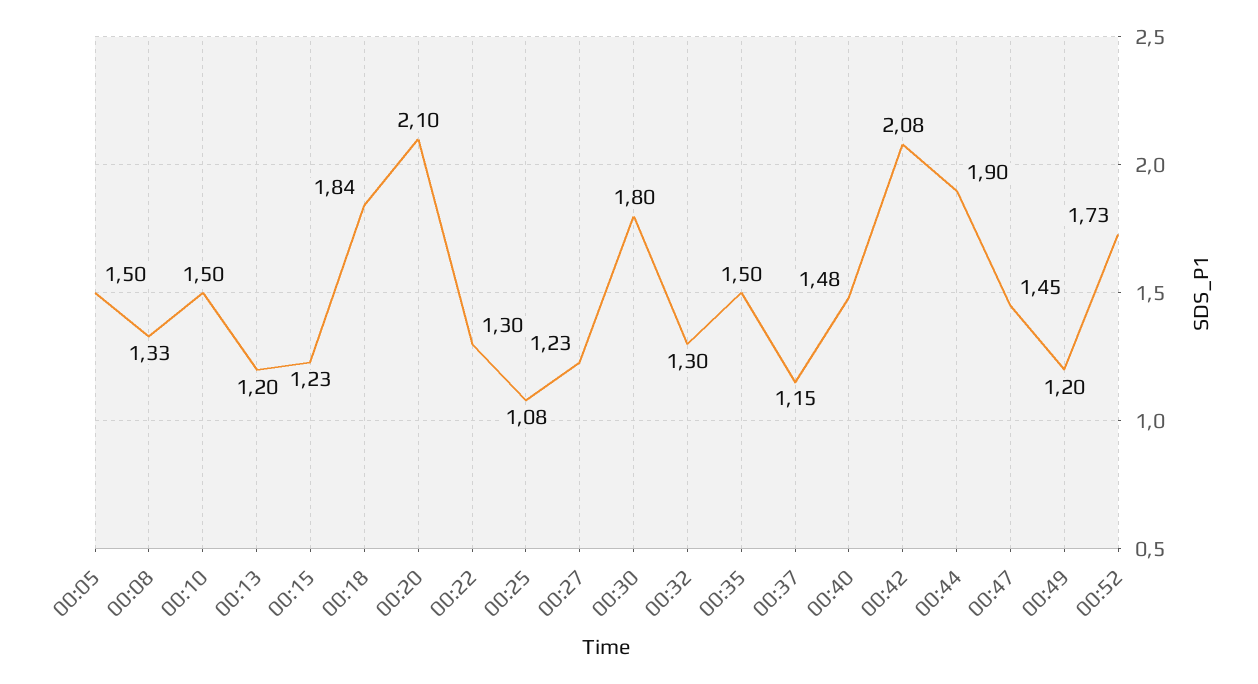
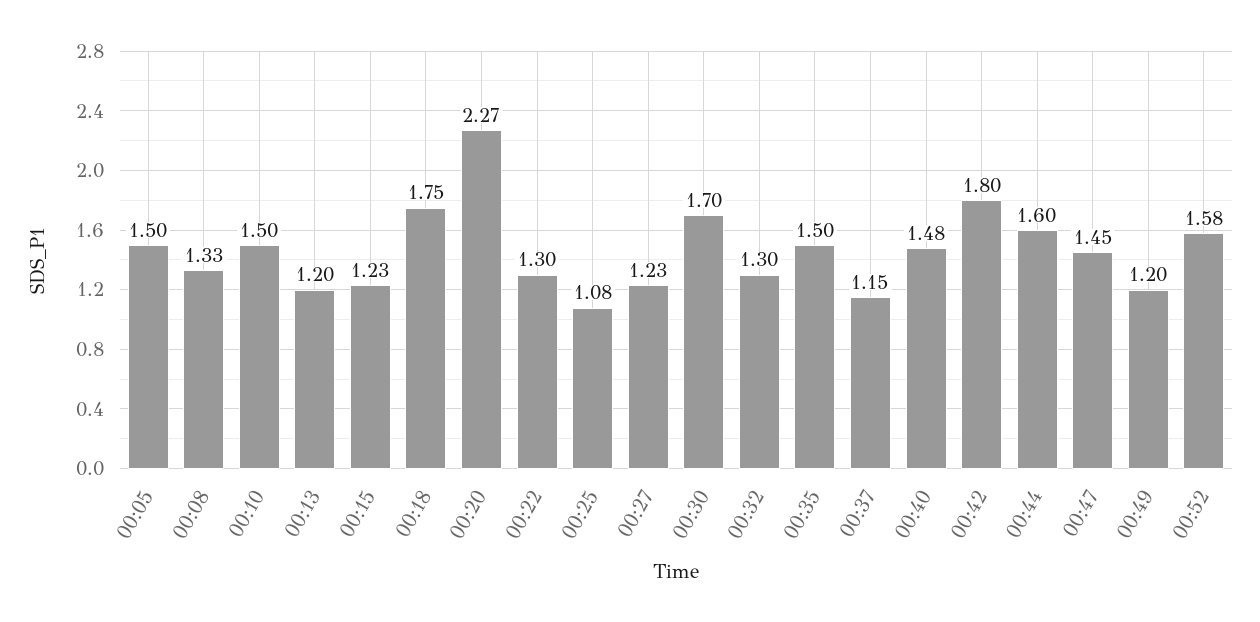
  {
    "00:05": 1.5,
    "00:08": 1.33,
    "00:10": 1.5,
    "00:13": 1.2,
    "00:15": 1.23,
-   "00:18": 1.84,
+   "00:18": 1.75,
-   "00:20": 2.1,
+   "00:20": 2.27,
    "00:22": 1.3,
    "00:25": 1.08,
    "00:27": 1.23,
-   "00:30": 1.8,
+   "00:30": 1.7,
    "00:32": 1.3,
    "00:35": 1.5,
    "00:37": 1.15,
    "00:40": 1.48,
-   "00:42": 2.08,
+   "00:42": 1.8,
-   "00:44": 1.9,
+   "00:44": 1.6,
    "00:47": 1.45,
    "00:49": 1.2,
-   "00:52": 1.73
+   "00:52": 1.58
  }

